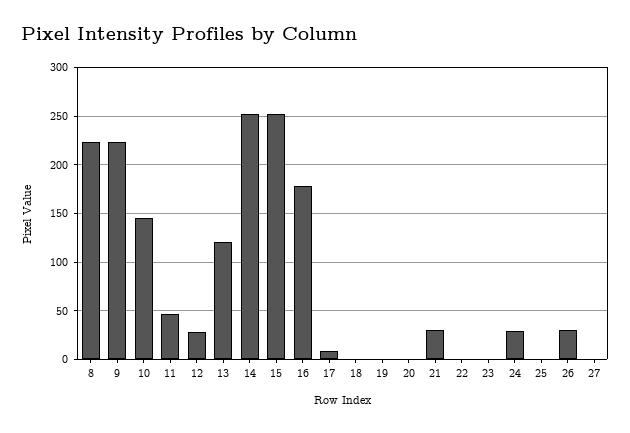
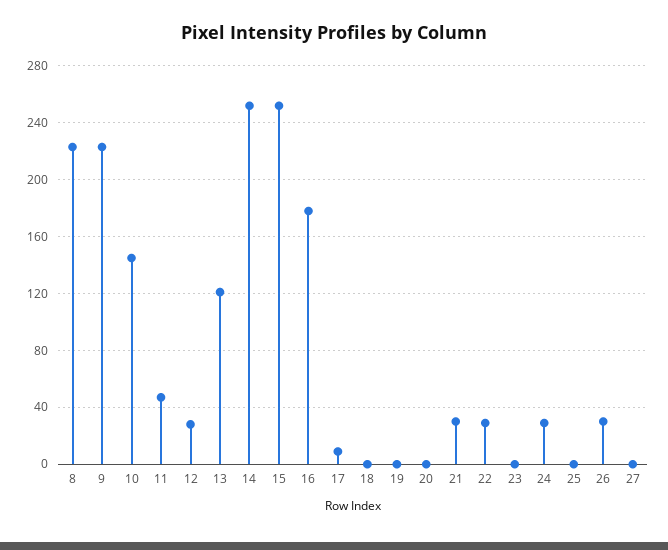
  {
    "8": 225,
    "9": 225,
    "10": 145,
    "11": 45,
    "12": 30,
    "13": 120,
    "14": 250,
    "15": 250,
    "16": 180,
    "17": 10,
    "18": 0,
    "19": 0,
    "20": 0,
    "21": 30,
-   "22": 0,
+   "22": 30,
    "23": 0,
    "24": 30,
    "25": 0,
    "26": 30,
    "27": 0
  }

